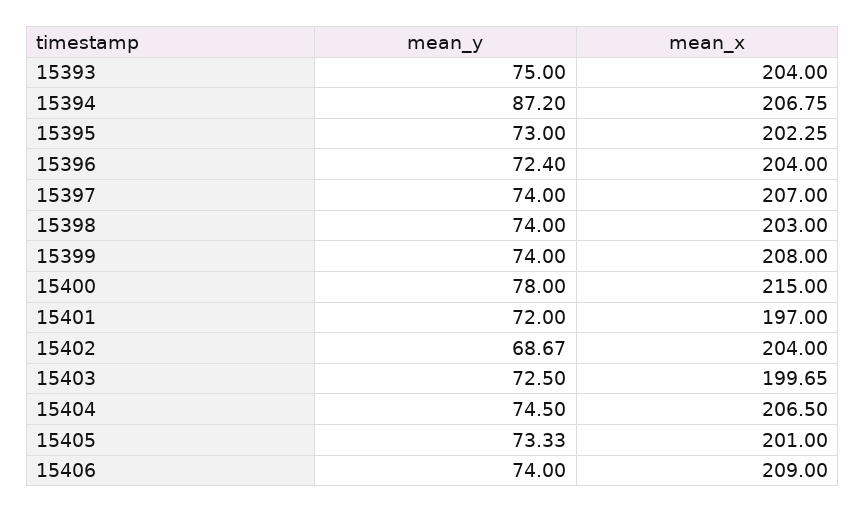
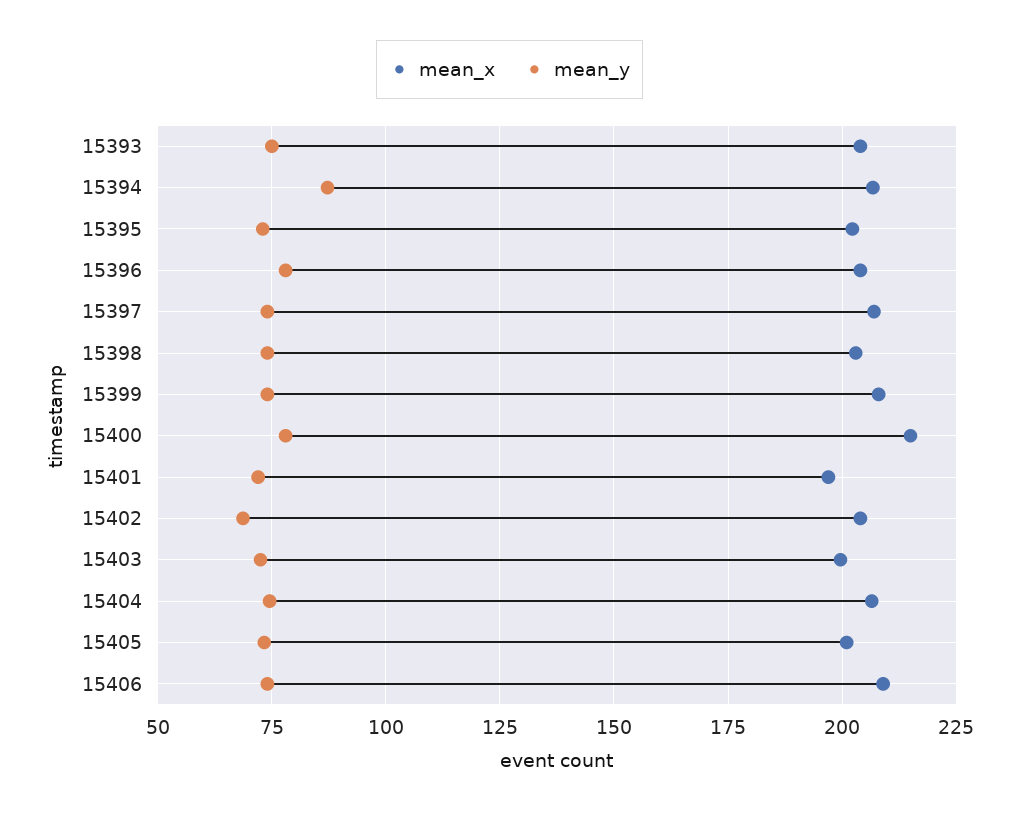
  {
    "mean_y": {
      "15393": 75,
      "15394": 87.2,
      "15395": 73,
-     "15396": 72.4,
+     "15396": 77.5,
      "15397": 74,
      "15398": 74,
      "15399": 74,
      "15400": 78,
      "15401": 72,
      "15402": 68.67,
      "15403": 72.5,
      "15404": 74.5,
      "15405": 73.33,
      "15406": 74
    },
    "mean_x": {
      "15393": 204,
      "15394": 206.75,
      "15395": 202.25,
      "15396": 204,
      "15397": 207,
      "15398": 203,
      "15399": 208,
      "15400": 215,
      "15401": 197,
      "15402": 204,
      "15403": 199.65,
      "15404": 206.5,
      "15405": 201,
      "15406": 209
    }
  }

